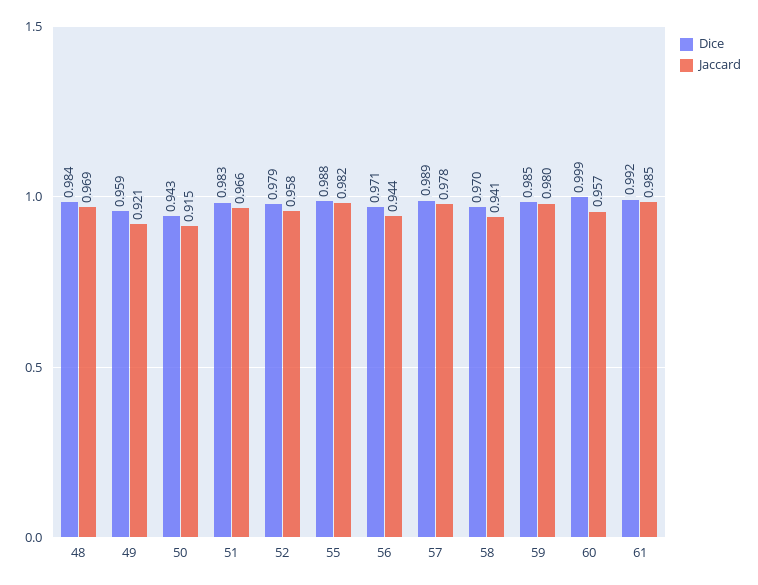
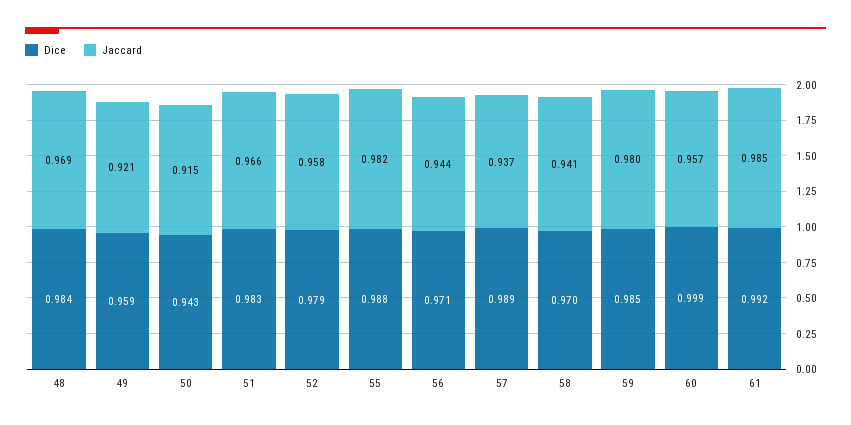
  {
    "Dice": {
      "48": 0.984,
      "49": 0.959,
      "50": 0.943,
      "51": 0.983,
      "52": 0.979,
      "55": 0.988,
      "56": 0.971,
      "57": 0.989,
      "58": 0.97,
      "59": 0.985,
      "60": 0.999,
      "61": 0.992
    },
    "Jaccard": {
      "48": 0.969,
      "49": 0.921,
      "50": 0.915,
      "51": 0.966,
      "52": 0.958,
      "55": 0.982,
      "56": 0.944,
-     "57": 0.978,
+     "57": 0.937,
      "58": 0.941,
      "59": 0.98,
      "60": 0.957,
      "61": 0.985
    }
  }

